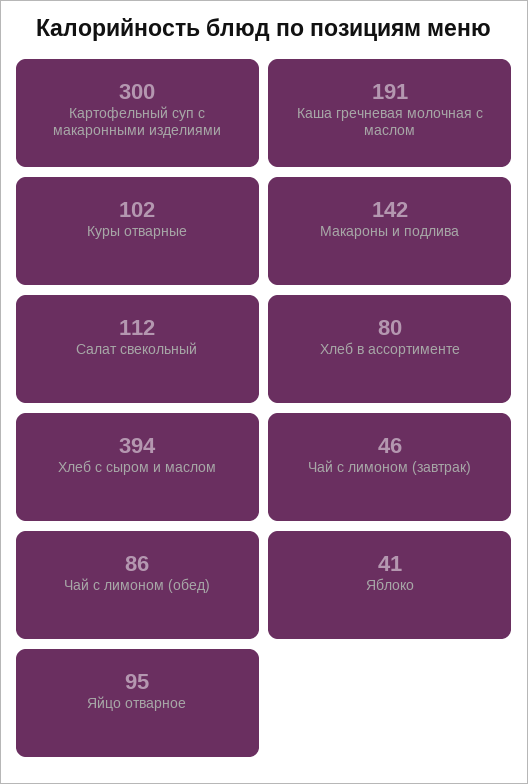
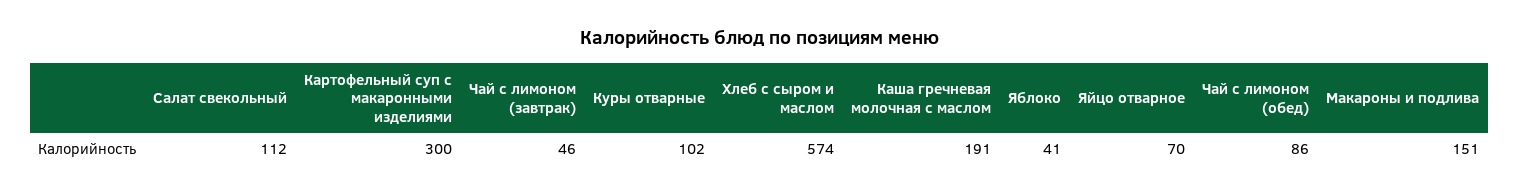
  {
    "Картофельный суп с макаронными изделиями": 300,
    "Каша гречневая молочная с маслом": 191,
    "Куры отварные": 102,
-   "Макароны и подлива": 142,
+   "Макароны и подлива": 151,
    "Салат свекольный": 112,
-   "Хлеб в ассортименте": 80,
-   "Хлеб с сыром и маслом": 394,
+   "Хлеб с сыром и маслом": 574,
    "Чай с лимоном (завтрак)": 46,
    "Чай с лимоном (обед)": 86,
    "Яблоко": 41,
-   "Яйцо отварное": 95
+   "Яйцо отварное": 70
  }

